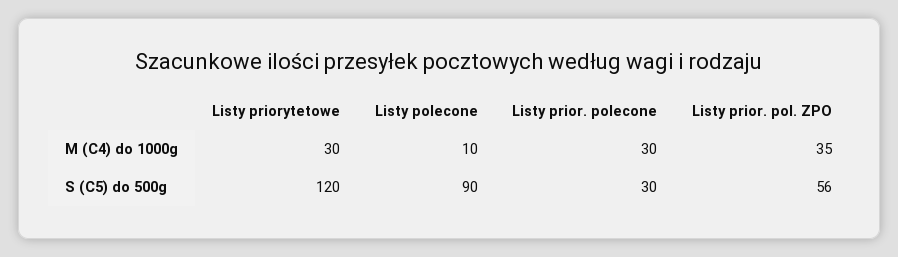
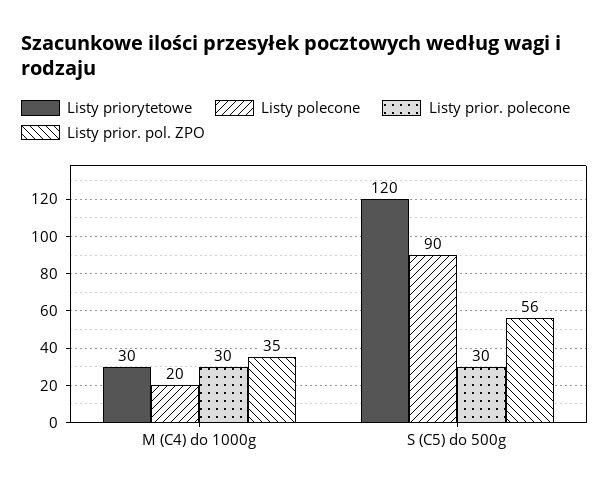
  {
    "Listy priorytetowe": {
      "M (C4) do 1000g": 30,
      "S (C5) do 500g": 120
    },
    "Listy polecone": {
-     "M (C4) do 1000g": 10,
+     "M (C4) do 1000g": 20,
      "S (C5) do 500g": 90
    },
    "Listy prior. polecone": {
      "M (C4) do 1000g": 30,
      "S (C5) do 500g": 30
    },
    "Listy prior. pol. ZPO": {
      "M (C4) do 1000g": 35,
      "S (C5) do 500g": 56
    }
  }

